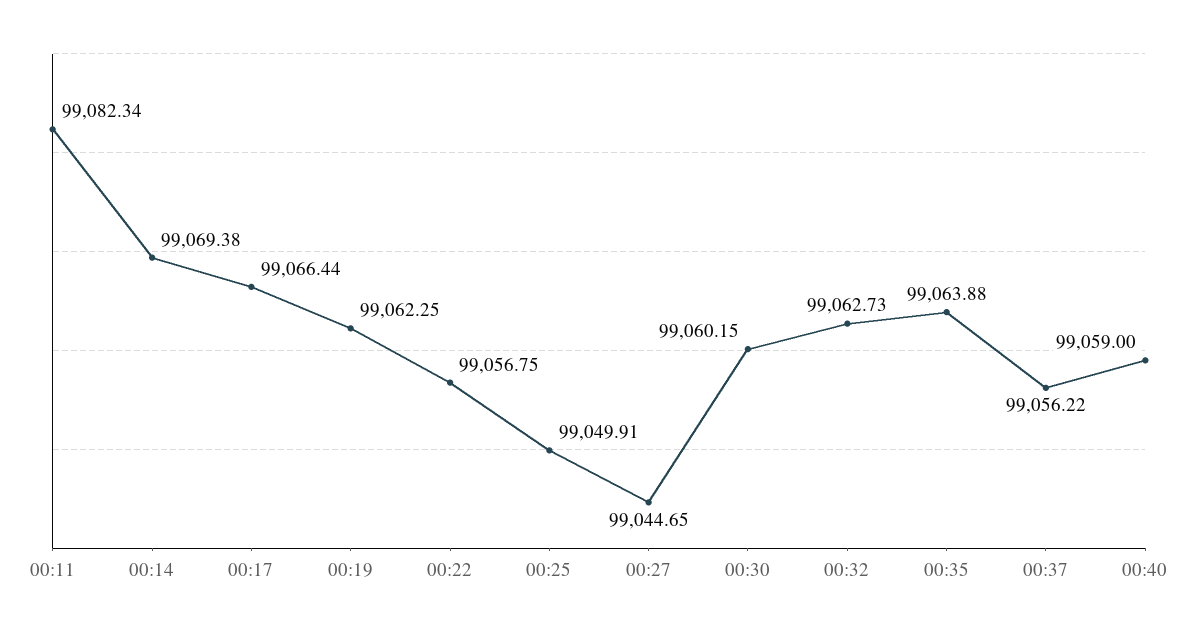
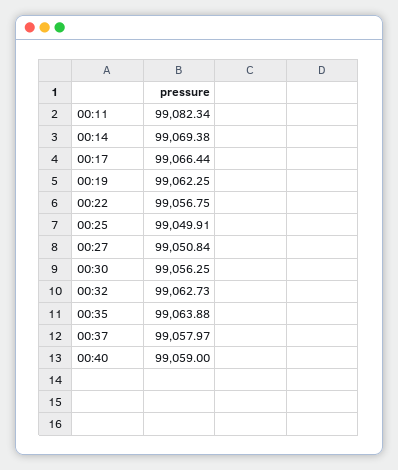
  {
    "00:11": 99082.34,
    "00:14": 99069.38,
    "00:17": 99066.44,
    "00:19": 99062.25,
    "00:22": 99056.75,
    "00:25": 99049.91,
-   "00:27": 99044.65,
+   "00:27": 99050.84,
-   "00:30": 99060.15,
+   "00:30": 99056.25,
    "00:32": 99062.73,
    "00:35": 99063.88,
-   "00:37": 99056.22,
+   "00:37": 99057.97,
    "00:40": 99059
  }

